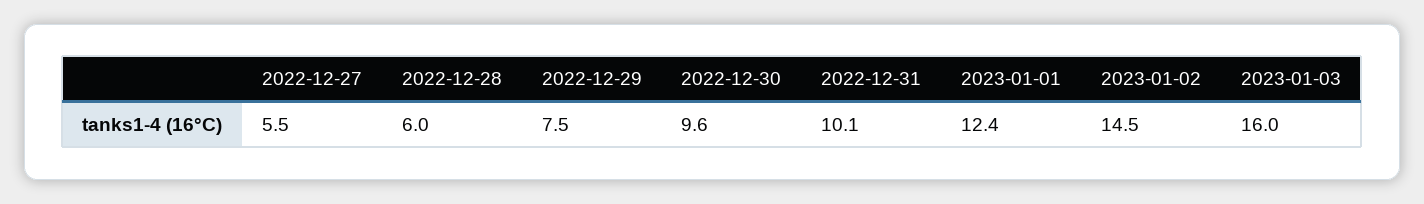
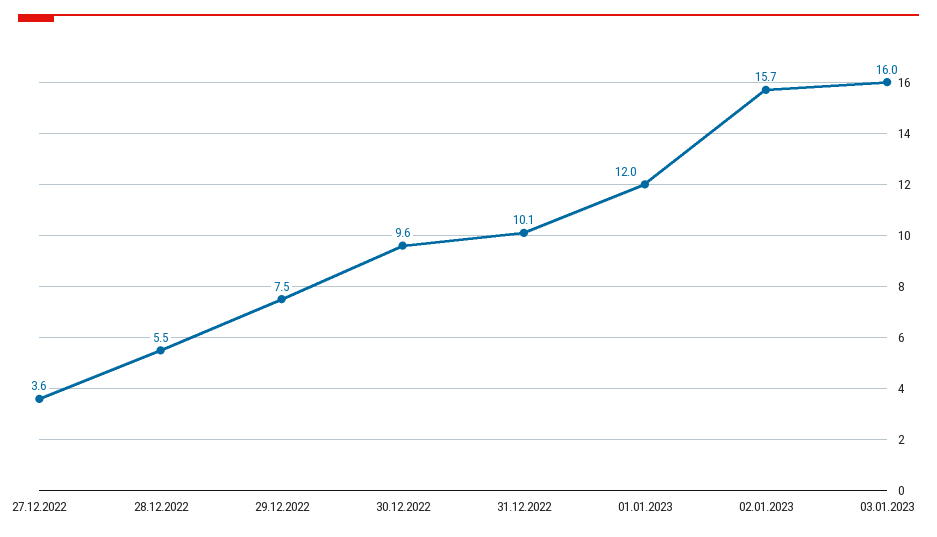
  {
-   "2022-12-27": 5.5,
+   "2022-12-27": 3.6,
-   "2022-12-28": 6,
+   "2022-12-28": 5.5,
    "2022-12-29": 7.5,
    "2022-12-30": 9.6,
    "2022-12-31": 10.1,
-   "2023-01-01": 12.4,
+   "2023-01-01": 12,
-   "2023-01-02": 14.5,
+   "2023-01-02": 15.7,
    "2023-01-03": 16
  }

